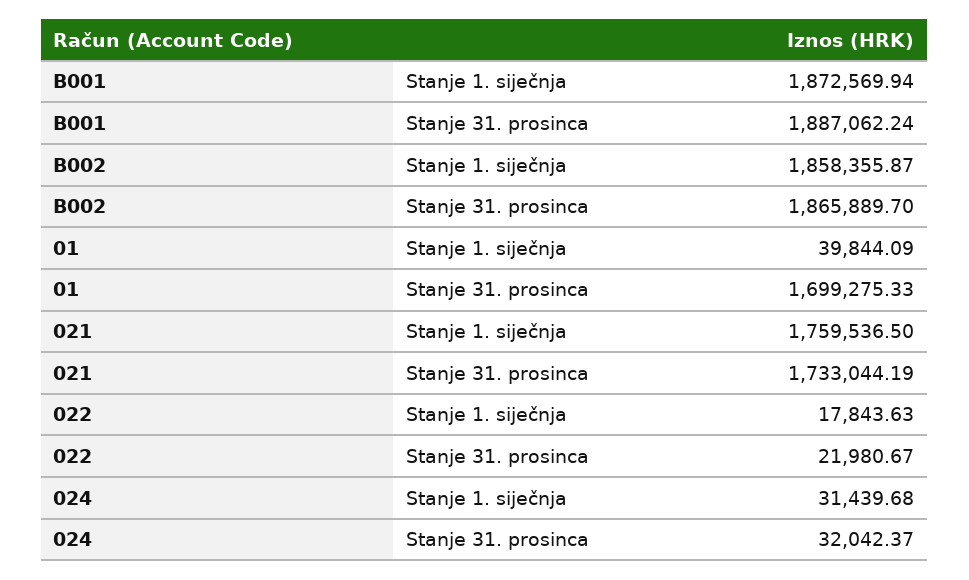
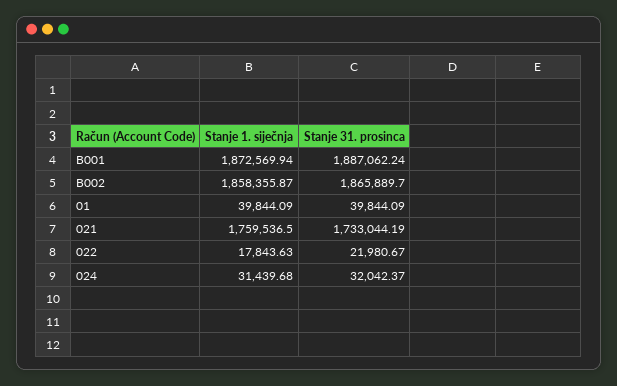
  {
    "B001": {
      "Stanje 1. siječnja": 1872569.94,
      "Stanje 31. prosinca": 1887062.24
    },
    "B002": {
      "Stanje 1. siječnja": 1858355.87,
      "Stanje 31. prosinca": 1865889.7
    },
    "01": {
      "Stanje 1. siječnja": 39844.09,
-     "Stanje 31. prosinca": 1699275.33
+     "Stanje 31. prosinca": 39844.09
    },
    "021": {
      "Stanje 1. siječnja": 1759536.5,
      "Stanje 31. prosinca": 1733044.19
    },
    "022": {
      "Stanje 1. siječnja": 17843.63,
      "Stanje 31. prosinca": 21980.67
    },
    "024": {
      "Stanje 1. siječnja": 31439.68,
      "Stanje 31. prosinca": 32042.37
    }
  }

